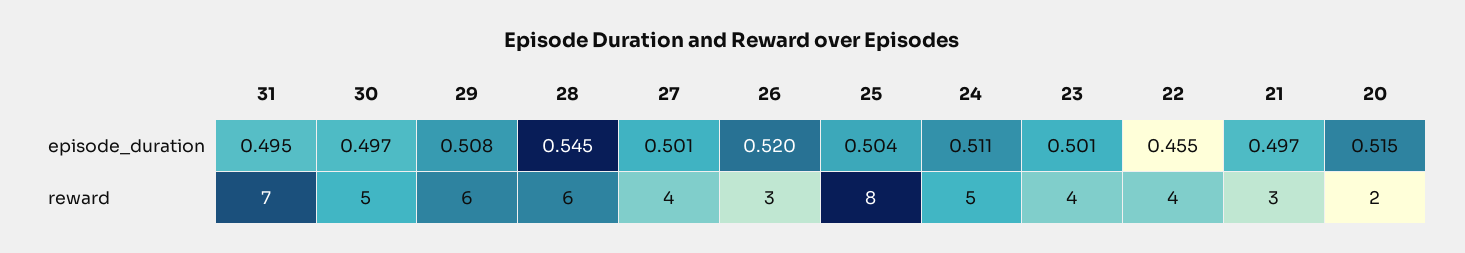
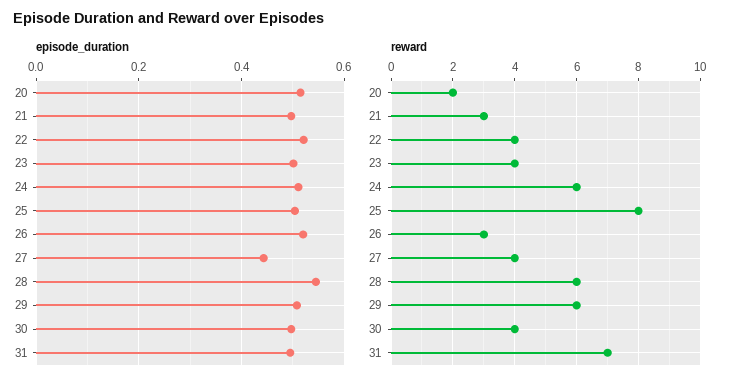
  {
    "episode_duration": {
      "31": 0.495,
      "30": 0.497,
      "29": 0.508,
      "28": 0.545,
-     "27": 0.501,
+     "27": 0.44,
      "26": 0.52,
      "25": 0.504,
      "24": 0.511,
      "23": 0.501,
-     "22": 0.455,
+     "22": 0.52,
      "21": 0.497,
      "20": 0.515
    },
    "reward": {
      "31": 7,
-     "30": 5,
+     "30": 4,
      "29": 6,
      "28": 6,
      "27": 4,
      "26": 3,
      "25": 8,
-     "24": 5,
+     "24": 6,
      "23": 4,
      "22": 4,
      "21": 3,
      "20": 2
    }
  }

